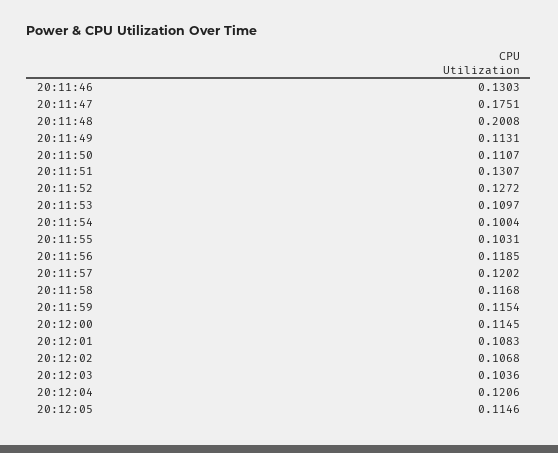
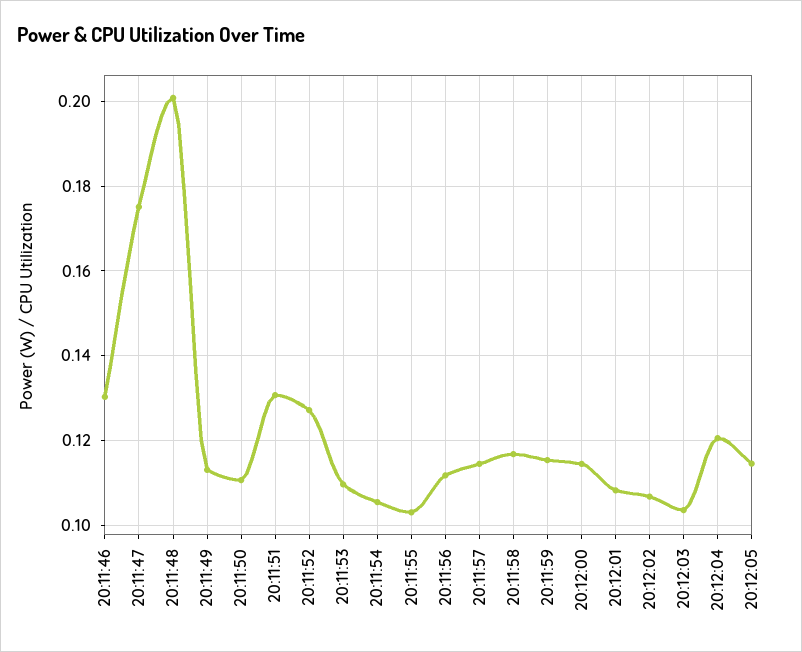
  {
    "20:11:46": 0.1303,
    "20:11:47": 0.1751,
    "20:11:48": 0.2008,
    "20:11:49": 0.1131,
    "20:11:50": 0.1107,
    "20:11:51": 0.1307,
    "20:11:52": 0.1272,
    "20:11:53": 0.1097,
-   "20:11:54": 0.1004,
+   "20:11:54": 0.106,
    "20:11:55": 0.1031,
-   "20:11:56": 0.1185,
+   "20:11:56": 0.112,
-   "20:11:57": 0.1202,
+   "20:11:57": 0.114,
    "20:11:58": 0.1168,
    "20:11:59": 0.1154,
    "20:12:00": 0.1145,
    "20:12:01": 0.1083,
    "20:12:02": 0.1068,
    "20:12:03": 0.1036,
    "20:12:04": 0.1206,
    "20:12:05": 0.1146
  }

